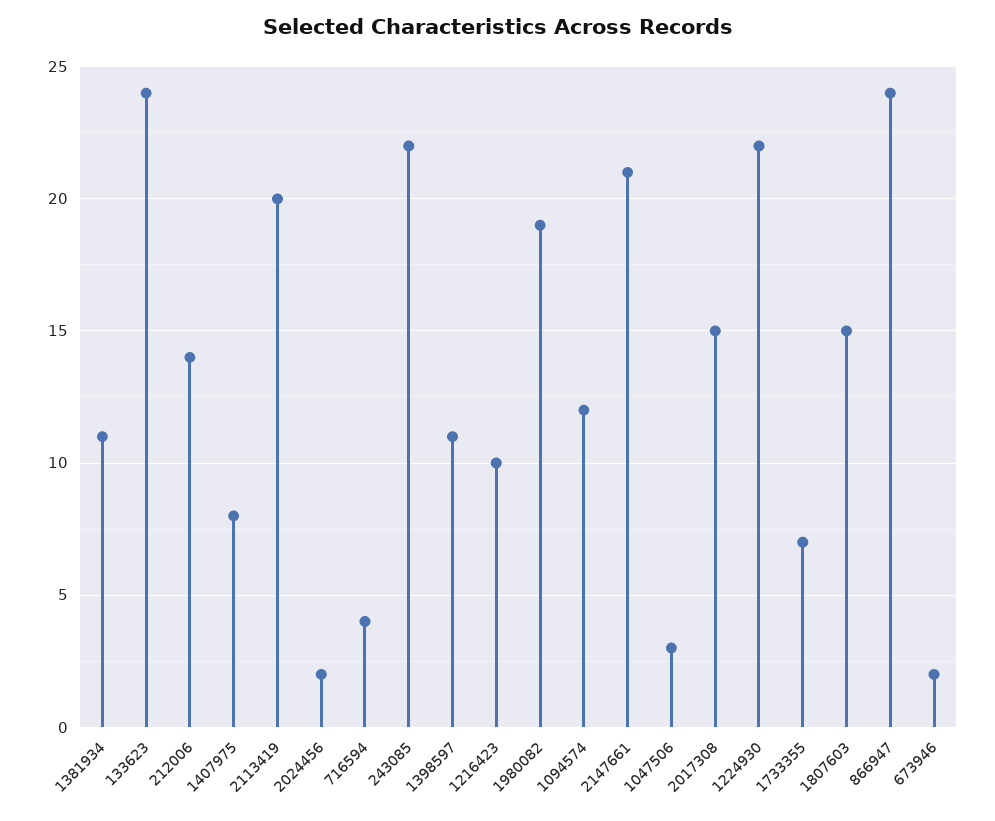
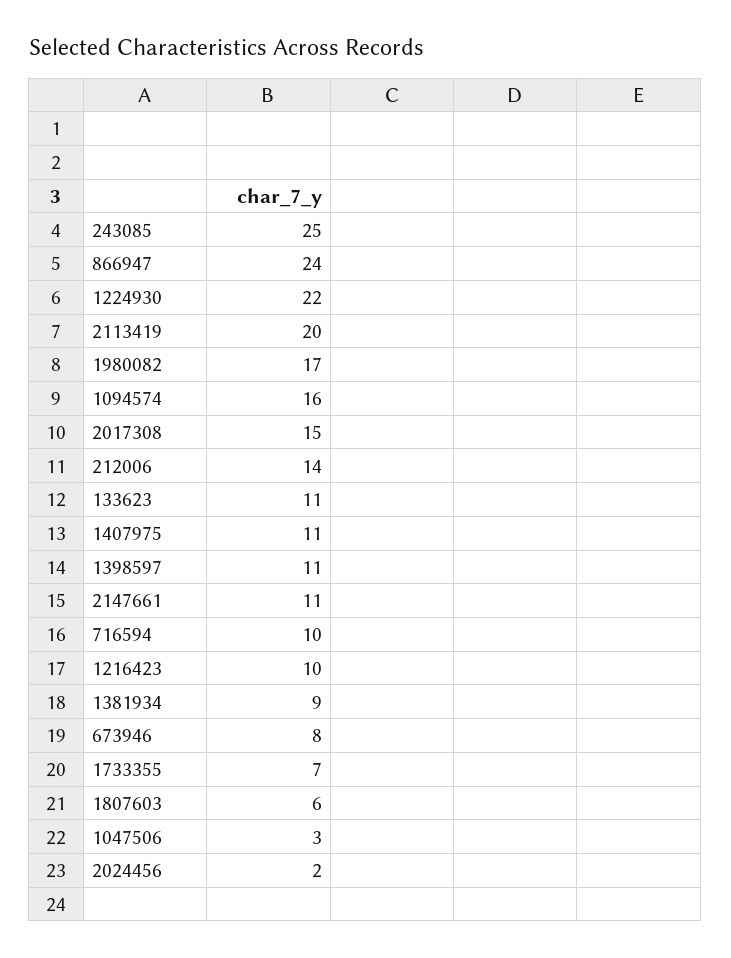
  {
-   "1381934": 11,
+   "1381934": 9,
-   "133623": 24,
+   "133623": 11,
    "212006": 14,
-   "1407975": 8,
+   "1407975": 11,
    "2113419": 20,
    "2024456": 2,
-   "716594": 4,
+   "716594": 10,
-   "243085": 22,
+   "243085": 25,
    "1398597": 11,
    "1216423": 10,
-   "1980082": 19,
+   "1980082": 17,
-   "1094574": 12,
+   "1094574": 16,
-   "2147661": 21,
+   "2147661": 11,
    "1047506": 3,
    "2017308": 15,
    "1224930": 22,
    "1733355": 7,
-   "1807603": 15,
+   "1807603": 6,
    "866947": 24,
-   "673946": 2
+   "673946": 8
  }

